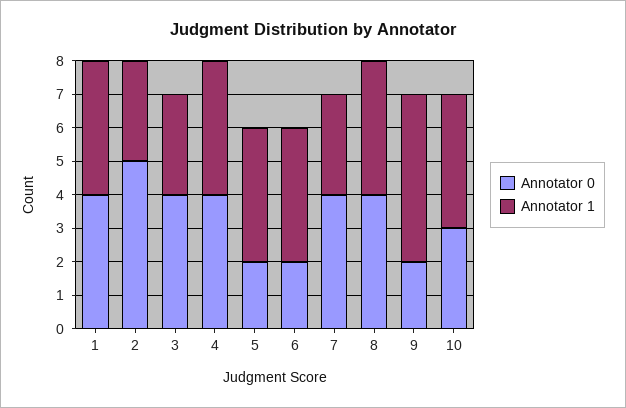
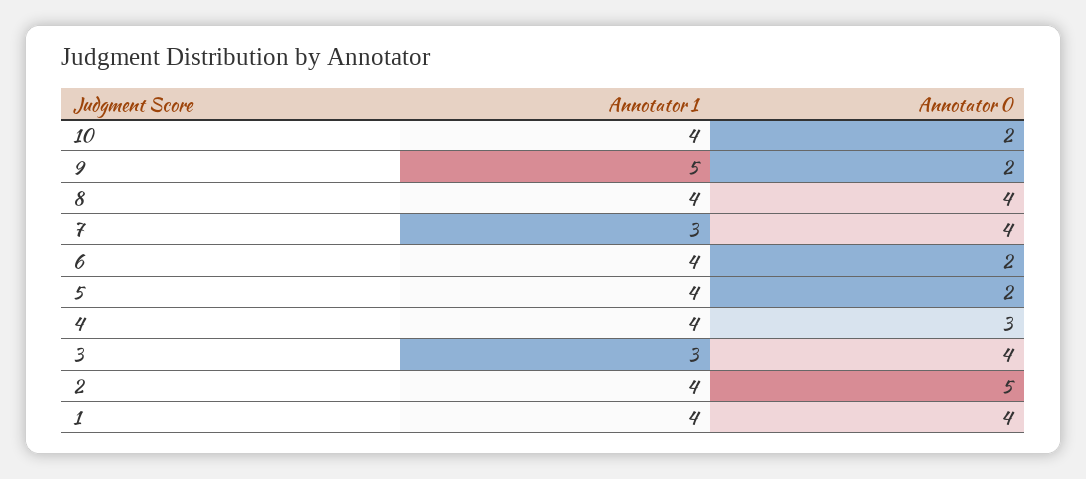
  {
    "Annotator 0": {
      "1": 4,
      "2": 5,
      "3": 4,
-     "4": 4,
+     "4": 3,
      "5": 2,
      "6": 2,
      "7": 4,
      "8": 4,
      "9": 2,
-     "10": 3
+     "10": 2
    },
    "Annotator 1": {
      "1": 4,
-     "2": 3,
+     "2": 4,
      "3": 3,
      "4": 4,
      "5": 4,
      "6": 4,
      "7": 3,
      "8": 4,
      "9": 5,
      "10": 4
    }
  }

